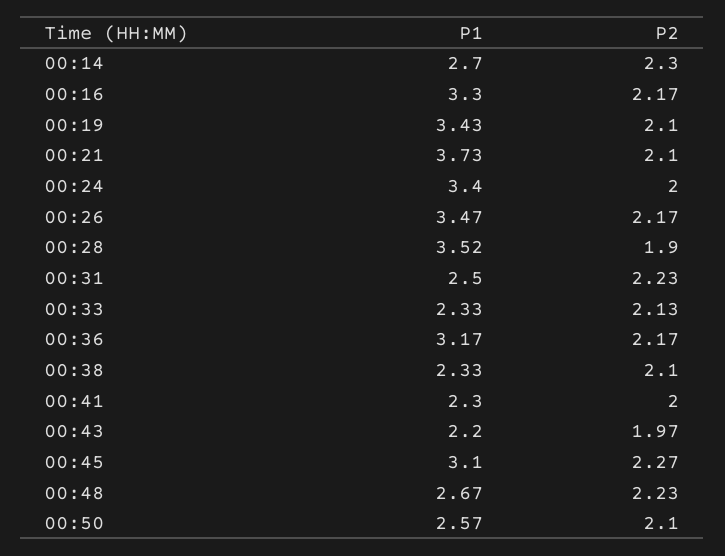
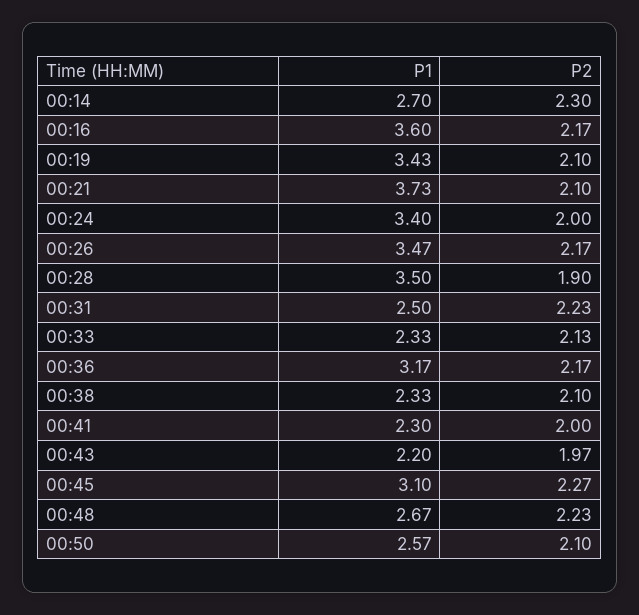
  {
    "P1": {
      "00:14": 2.7,
-     "00:16": 3.3,
+     "00:16": 3.6,
      "00:19": 3.43,
      "00:21": 3.73,
      "00:24": 3.4,
      "00:26": 3.47,
-     "00:28": 3.52,
+     "00:28": 3.5,
      "00:31": 2.5,
      "00:33": 2.33,
      "00:36": 3.17,
      "00:38": 2.33,
      "00:41": 2.3,
      "00:43": 2.2,
      "00:45": 3.1,
      "00:48": 2.67,
      "00:50": 2.57
    },
    "P2": {
      "00:14": 2.3,
      "00:16": 2.17,
      "00:19": 2.1,
      "00:21": 2.1,
      "00:24": 2,
      "00:26": 2.17,
      "00:28": 1.9,
      "00:31": 2.23,
      "00:33": 2.13,
      "00:36": 2.17,
      "00:38": 2.1,
      "00:41": 2,
      "00:43": 1.97,
      "00:45": 2.27,
      "00:48": 2.23,
      "00:50": 2.1
    }
  }

